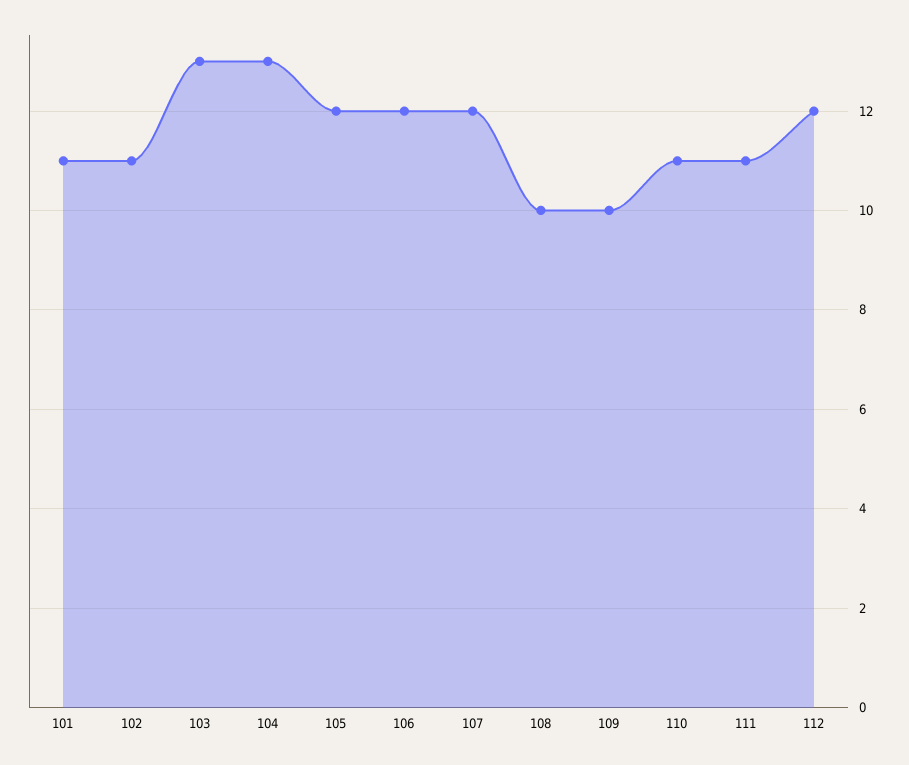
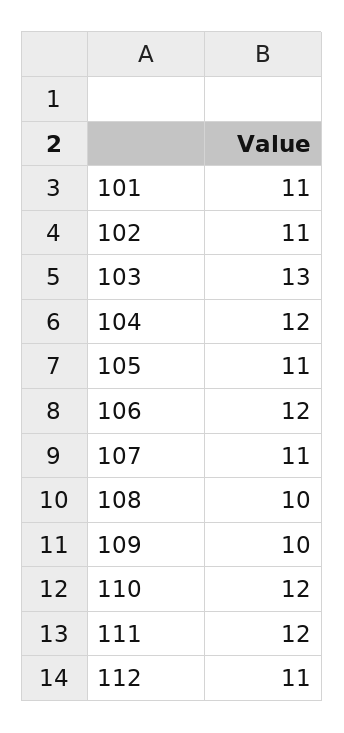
  {
    "101": 11,
    "102": 11,
    "103": 13,
-   "104": 13,
+   "104": 12,
-   "105": 12,
+   "105": 11,
    "106": 12,
-   "107": 12,
+   "107": 11,
    "108": 10,
    "109": 10,
-   "110": 11,
+   "110": 12,
-   "111": 11,
+   "111": 12,
-   "112": 12
+   "112": 11
  }

